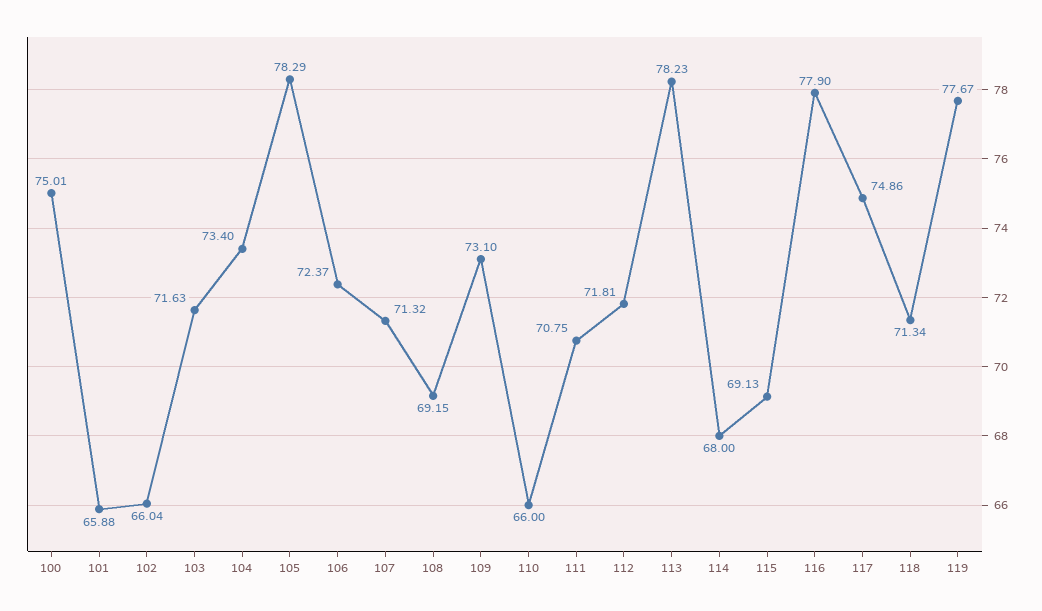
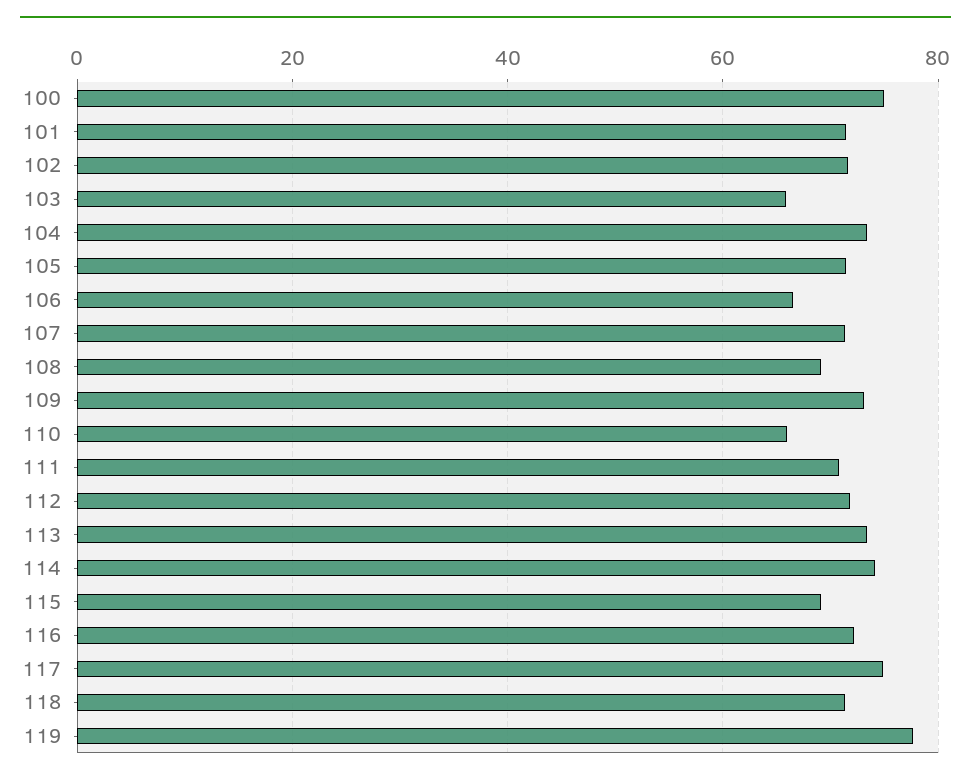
  {
    "100": 75.01,
-   "101": 65.88,
+   "101": 72,
-   "102": 66.04,
+   "102": 72,
-   "103": 71.63,
+   "103": 66,
    "104": 73.4,
-   "105": 78.29,
+   "105": 72,
-   "106": 72.37,
+   "106": 66,
    "107": 71.32,
    "108": 69.15,
    "109": 73.1,
    "110": 66,
    "111": 70.75,
    "112": 71.81,
-   "113": 78.23,
+   "113": 74,
-   "114": 68,
+   "114": 74,
    "115": 69.13,
-   "116": 77.9,
+   "116": 72,
    "117": 74.86,
    "118": 71.34,
    "119": 77.67
  }

